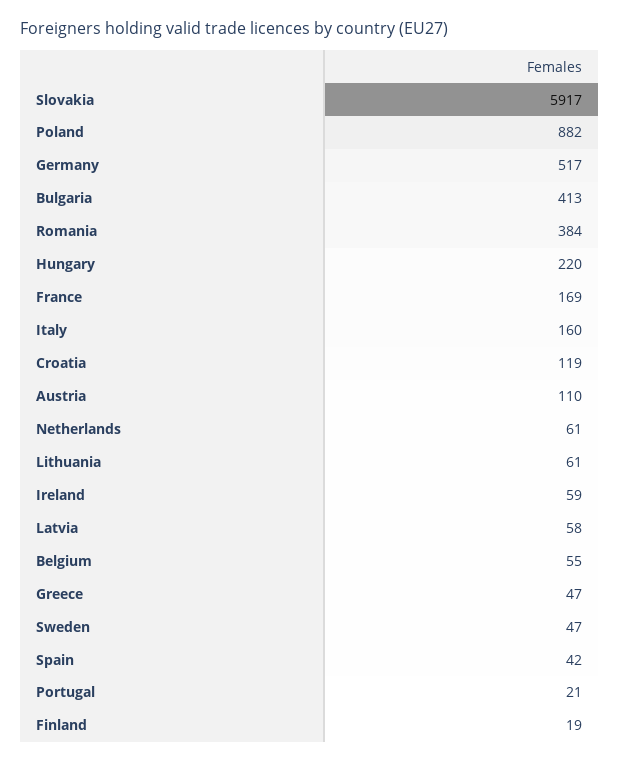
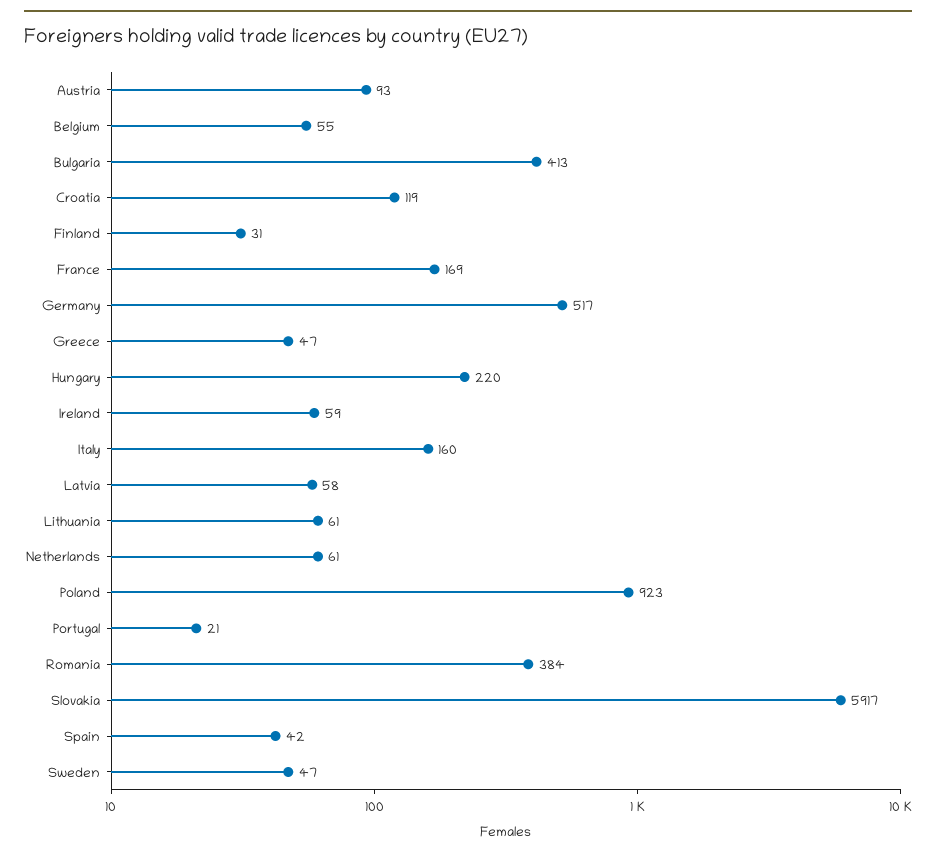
  {
    "Slovakia": 5917,
-   "Poland": 882,
+   "Poland": 923,
    "Germany": 517,
    "Bulgaria": 413,
    "Romania": 384,
    "Hungary": 220,
    "France": 169,
    "Italy": 160,
    "Croatia": 119,
-   "Austria": 110,
+   "Austria": 93,
    "Netherlands": 61,
    "Lithuania": 61,
    "Ireland": 59,
    "Latvia": 58,
    "Belgium": 55,
    "Greece": 47,
    "Sweden": 47,
    "Spain": 42,
    "Portugal": 21,
-   "Finland": 19
+   "Finland": 31
  }

